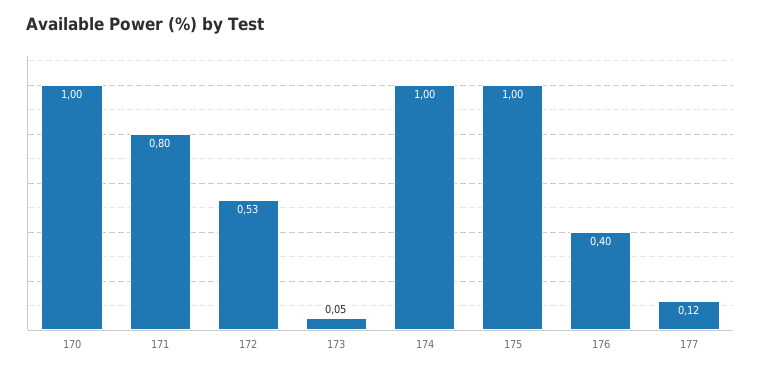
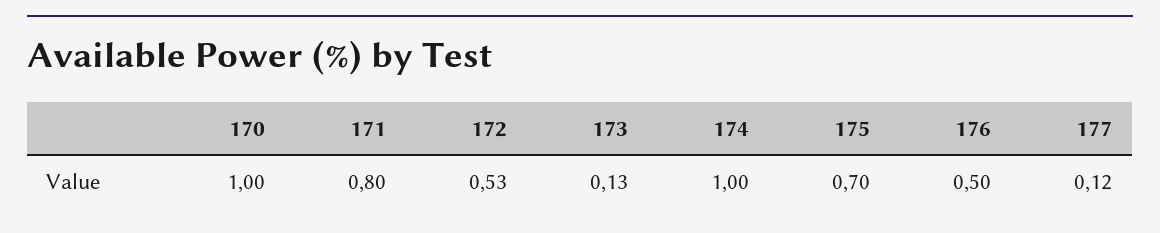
  {
    "170": 1,
    "171": 0.8,
    "172": 0.53,
-   "173": 0.05,
+   "173": 0.13,
    "174": 1,
-   "175": 1,
+   "175": 0.7,
-   "176": 0.4,
+   "176": 0.5,
    "177": 0.12
  }

